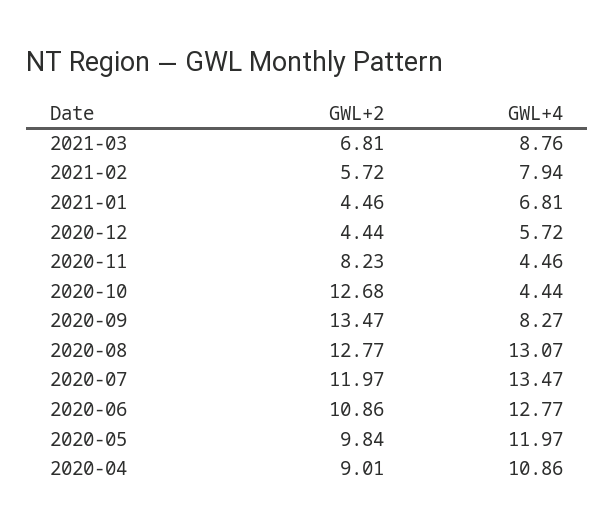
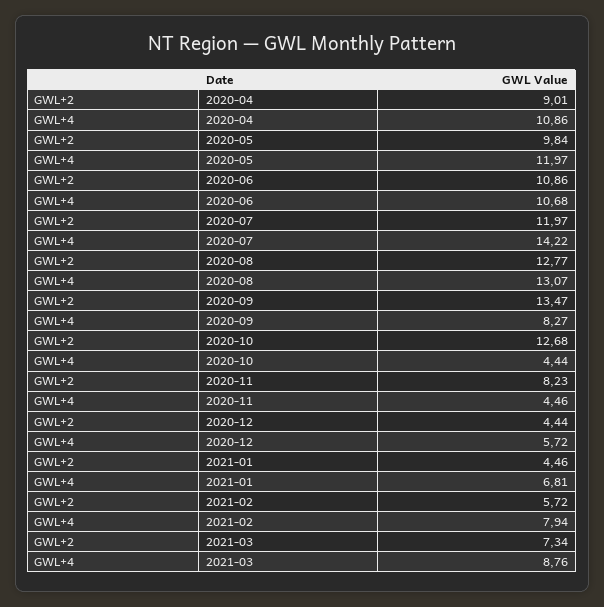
  {
    "GWL+2": {
-     "2021-03": 6.81,
+     "2021-03": 7.34,
      "2021-02": 5.72,
      "2021-01": 4.46,
      "2020-12": 4.44,
      "2020-11": 8.23,
      "2020-10": 12.68,
      "2020-09": 13.47,
      "2020-08": 12.77,
      "2020-07": 11.97,
      "2020-06": 10.86,
      "2020-05": 9.84,
      "2020-04": 9.01
    },
    "GWL+4": {
      "2021-03": 8.76,
      "2021-02": 7.94,
      "2021-01": 6.81,
      "2020-12": 5.72,
      "2020-11": 4.46,
      "2020-10": 4.44,
      "2020-09": 8.27,
      "2020-08": 13.07,
-     "2020-07": 13.47,
+     "2020-07": 14.22,
-     "2020-06": 12.77,
+     "2020-06": 10.68,
      "2020-05": 11.97,
      "2020-04": 10.86
    }
  }

